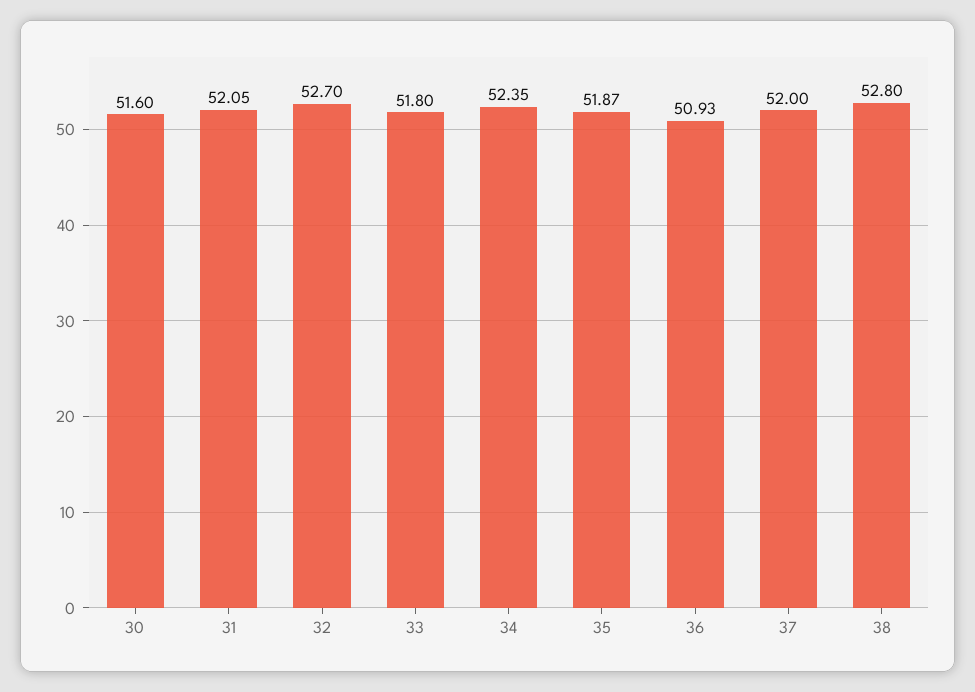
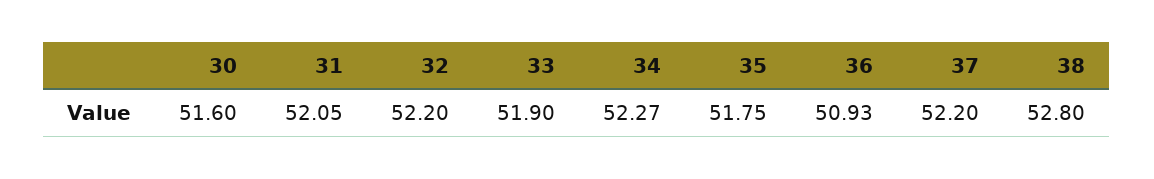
  {
    "30": 51.6,
    "31": 52.05,
-   "32": 52.7,
+   "32": 52.2,
-   "33": 51.8,
+   "33": 51.9,
-   "34": 52.35,
+   "34": 52.27,
-   "35": 51.87,
+   "35": 51.75,
    "36": 50.93,
-   "37": 52,
+   "37": 52.2,
    "38": 52.8
  }

